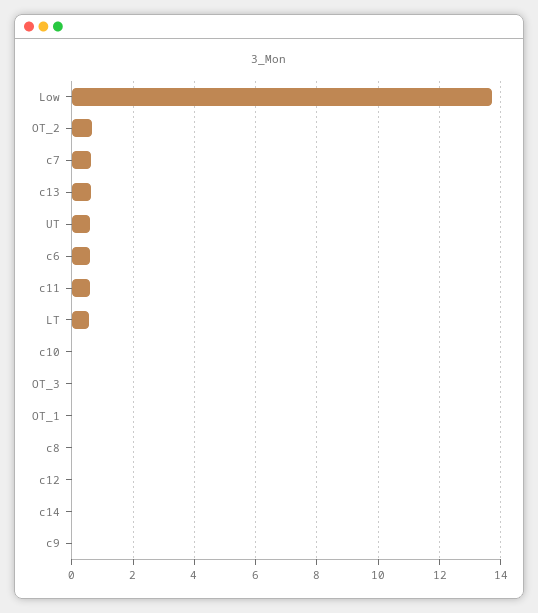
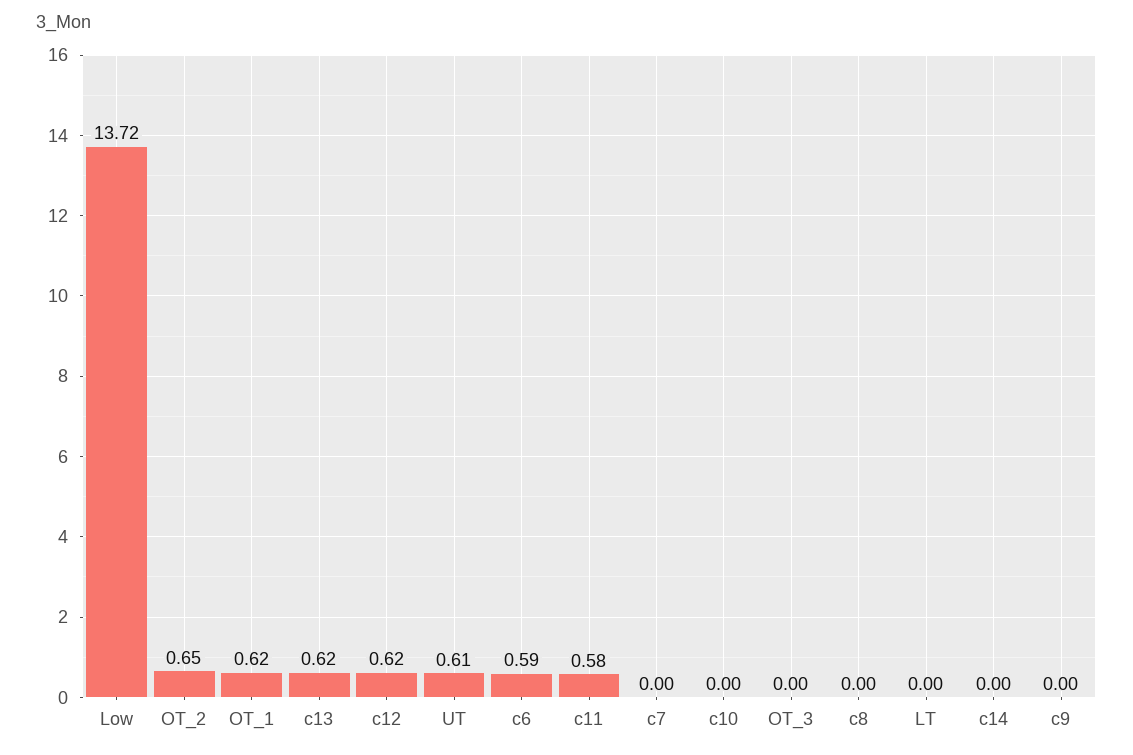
  {
    "Low": 13.72,
    "OT_2": 0.65,
-   "c7": 0.6,
+   "c7": 0,
    "c13": 0.62,
    "UT": 0.61,
    "c6": 0.59,
    "c11": 0.58,
-   "LT": 0.6,
+   "LT": 0,
    "c10": 0,
    "OT_3": 0,
-   "OT_1": 0,
+   "OT_1": 0.62,
    "c8": 0,
-   "c12": 0,
+   "c12": 0.62,
    "c14": 0,
    "c9": 0
  }

